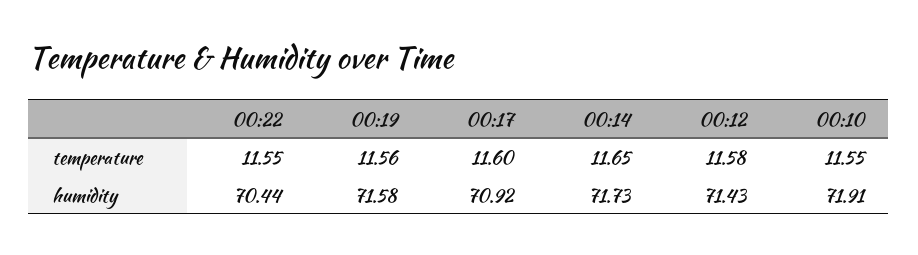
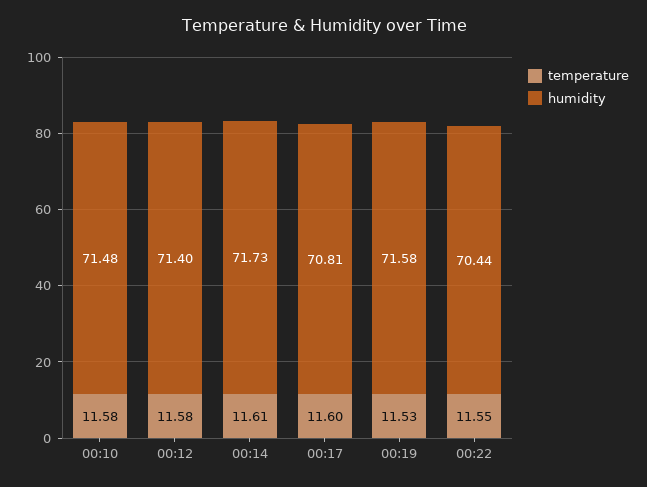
  {
    "temperature": {
      "00:22": 11.55,
-     "00:19": 11.56,
+     "00:19": 11.53,
      "00:17": 11.6,
-     "00:14": 11.65,
+     "00:14": 11.61,
      "00:12": 11.58,
-     "00:10": 11.55
+     "00:10": 11.58
    },
    "humidity": {
      "00:22": 70.44,
      "00:19": 71.58,
-     "00:17": 70.92,
+     "00:17": 70.81,
      "00:14": 71.73,
-     "00:12": 71.43,
+     "00:12": 71.4,
-     "00:10": 71.91
+     "00:10": 71.48
    }
  }

